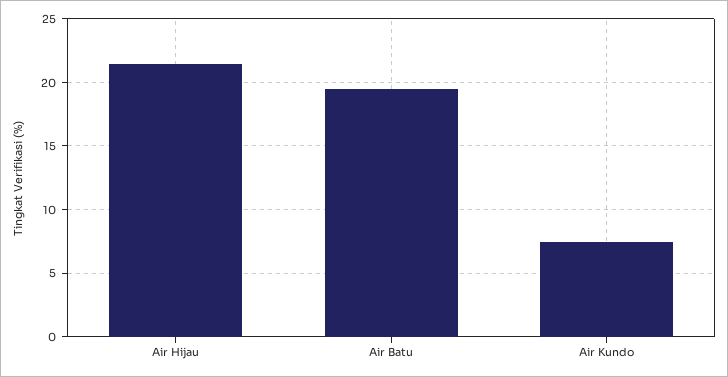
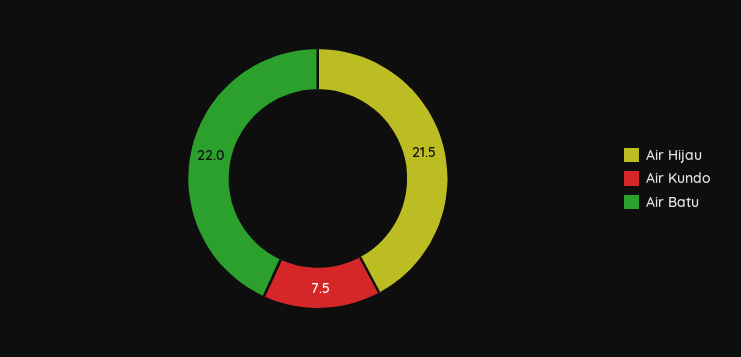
  {
    "Air Hijau": 21.5,
-   "Air Batu": 19.5,
+   "Air Batu": 22,
    "Air Kundo": 7.5
  }

